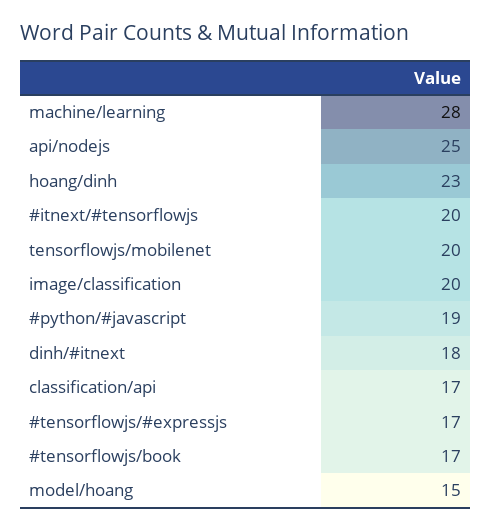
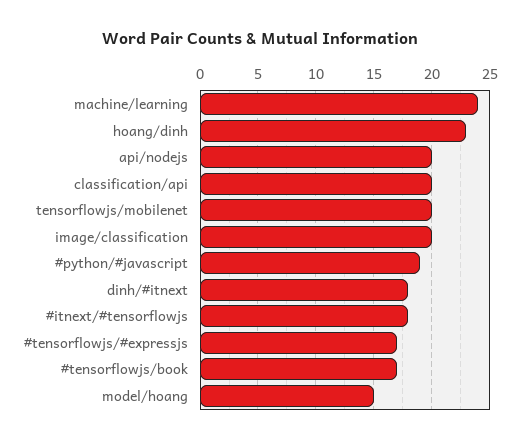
  {
-   "machine/learning": 28,
+   "machine/learning": 24,
-   "api/nodejs": 25,
+   "api/nodejs": 20,
    "hoang/dinh": 23,
-   "#itnext/#tensorflowjs": 20,
+   "#itnext/#tensorflowjs": 18,
    "tensorflowjs/mobilenet": 20,
    "image/classification": 20,
    "#python/#javascript": 19,
    "dinh/#itnext": 18,
-   "classification/api": 17,
+   "classification/api": 20,
    "#tensorflowjs/#expressjs": 17,
    "#tensorflowjs/book": 17,
    "model/hoang": 15
  }

